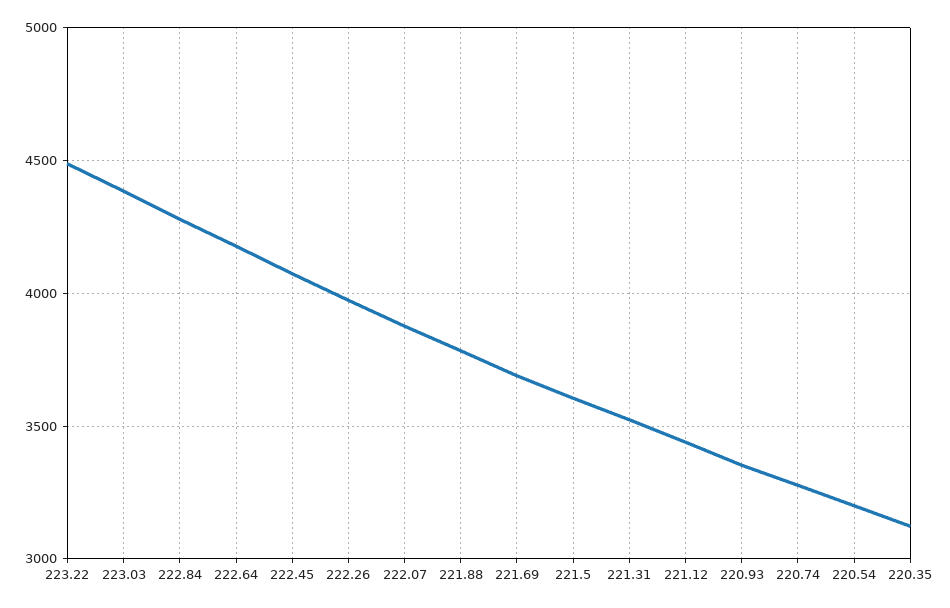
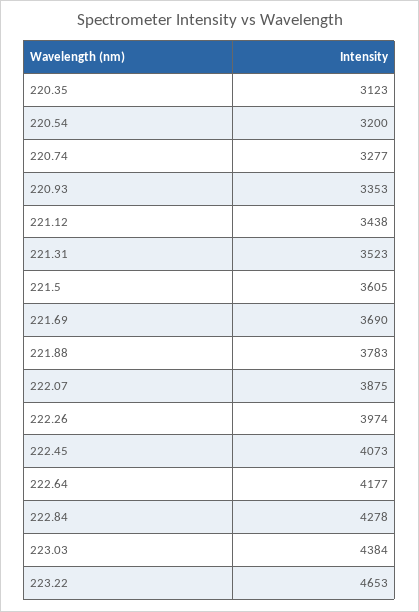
  {
-   "223.22": 4500,
+   "223.22": 4653,
    "223.03": 4384,
    "222.84": 4278,
    "222.64": 4177,
    "222.45": 4073,
    "222.26": 3974,
    "222.07": 3875,
    "221.88": 3783,
    "221.69": 3690,
    "221.5": 3605,
    "221.31": 3523,
    "221.12": 3438,
    "220.93": 3353,
    "220.74": 3277,
    "220.54": 3200,
    "220.35": 3123
  }

